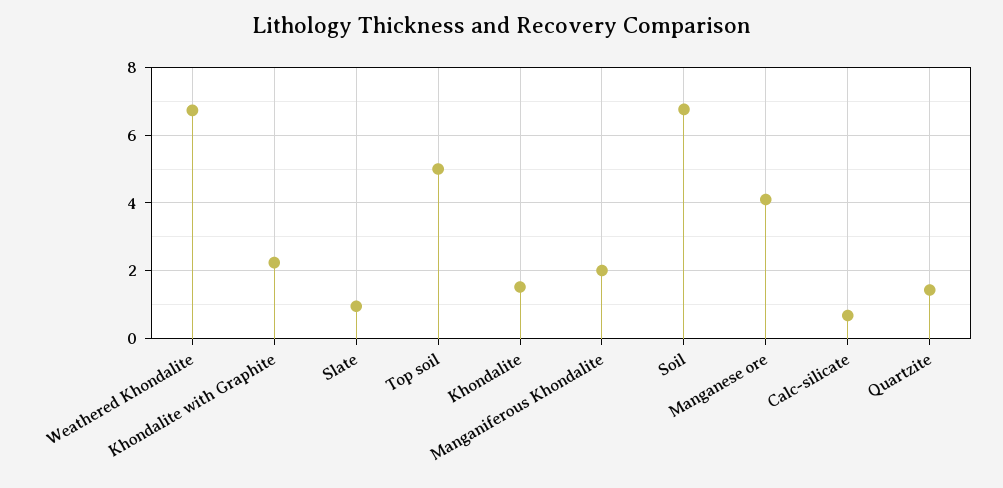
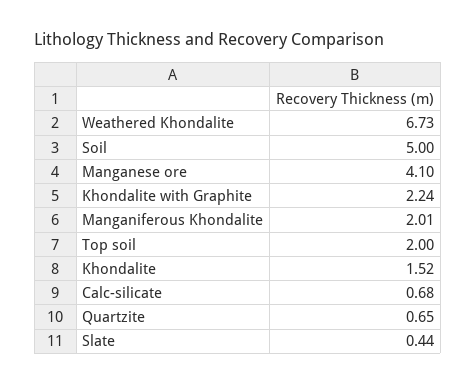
  {
    "Weathered Khondalite": 6.73,
    "Khondalite with Graphite": 2.24,
-   "Slate": 1,
+   "Slate": 0.44,
-   "Top soil": 5,
+   "Top soil": 2,
    "Khondalite": 1.52,
    "Manganiferous Khondalite": 2.01,
-   "Soil": 6.8,
+   "Soil": 5,
    "Manganese ore": 4.1,
    "Calc-silicate": 0.68,
-   "Quartzite": 1.4
+   "Quartzite": 0.65
  }

